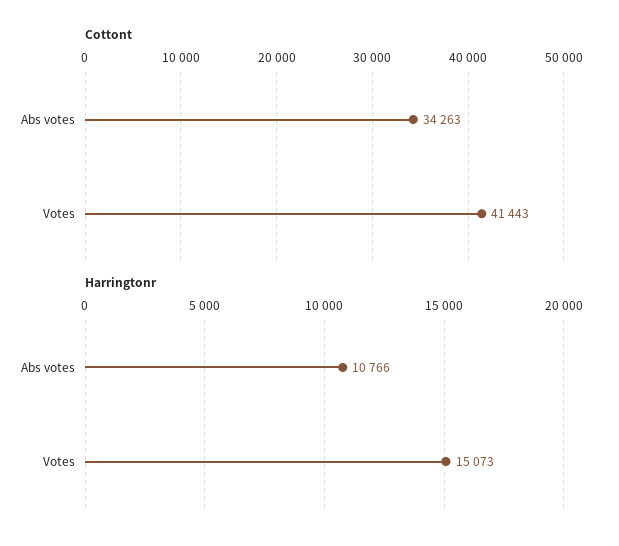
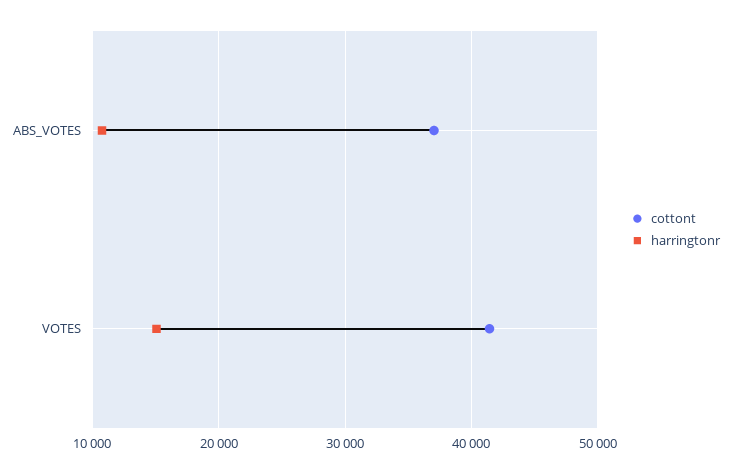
  {
    "Cottont": {
-     "Abs votes": 34263,
+     "Abs votes": 37000,
      "Votes": 41443
    },
    "Harringtonr": {
      "Abs votes": 10766,
      "Votes": 15073
    }
  }

